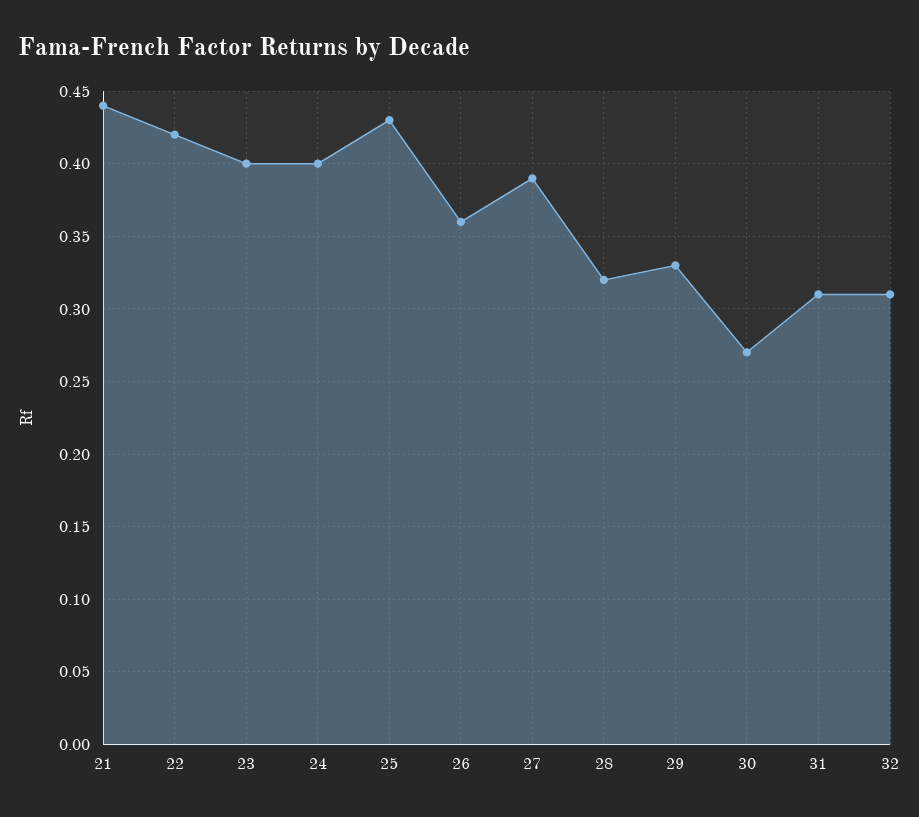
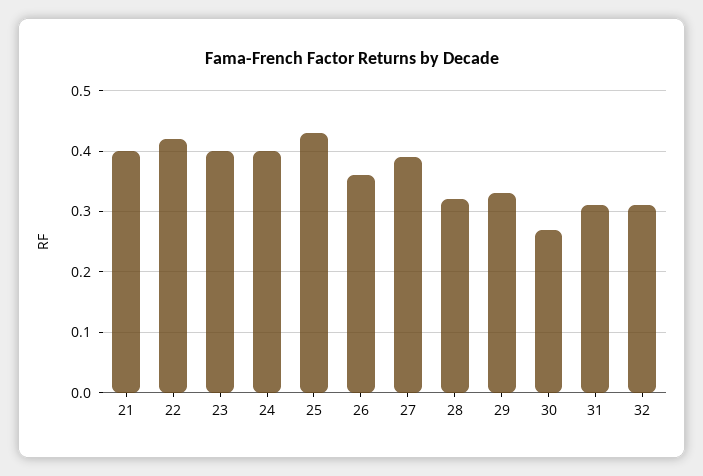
  {
-   "21": 0.44,
+   "21": 0.4,
    "22": 0.42,
    "23": 0.4,
    "24": 0.4,
    "25": 0.43,
    "26": 0.36,
    "27": 0.39,
    "28": 0.32,
    "29": 0.33,
    "30": 0.27,
    "31": 0.31,
    "32": 0.31
  }

